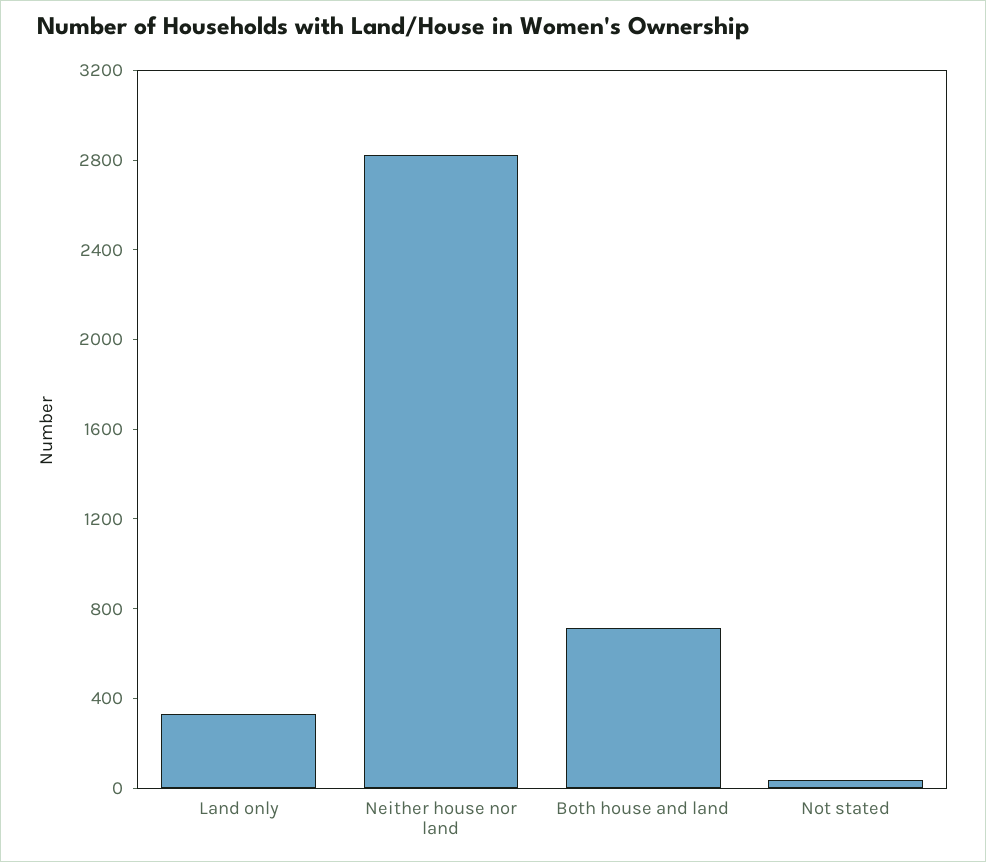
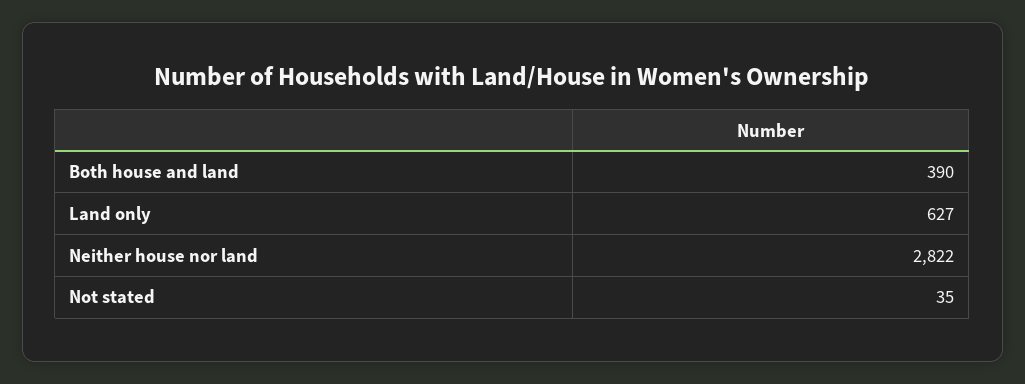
  {
-   "Land only": 300,
+   "Land only": 627,
    "Neither house nor land": 2822,
-   "Both house and land": 700,
+   "Both house and land": 390,
    "Not stated": 35
  }

